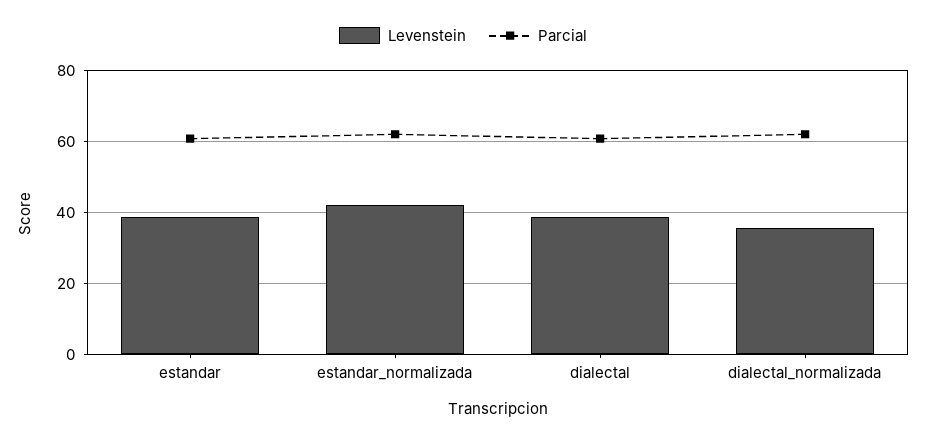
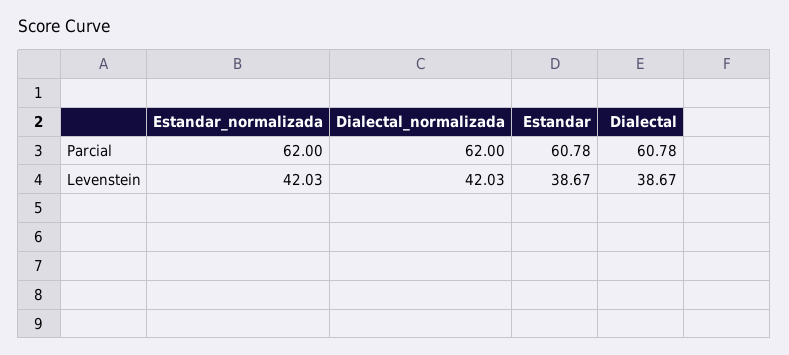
  {
    "Levenstein": {
      "estandar": 38.67,
      "estandar_normalizada": 42.03,
      "dialectal": 38.67,
-     "dialectal_normalizada": 36
+     "dialectal_normalizada": 42.03
    },
    "Parcial": {
      "estandar": 60.78,
      "estandar_normalizada": 62,
      "dialectal": 60.78,
      "dialectal_normalizada": 62
    }
  }

